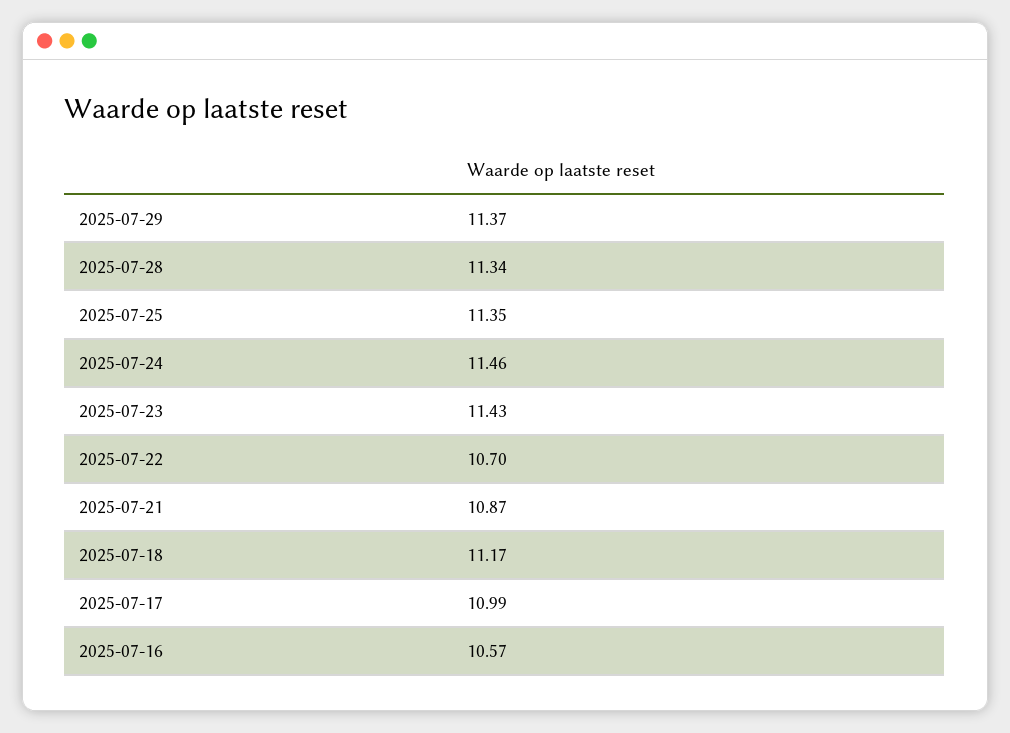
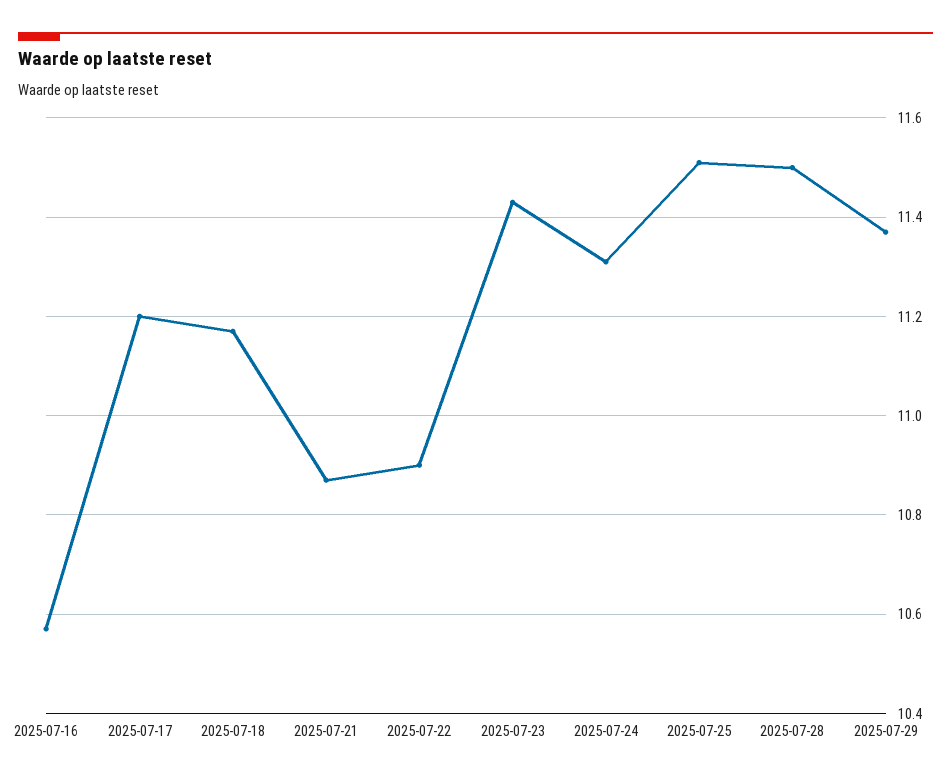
  {
    "2025-07-29": 11.37,
-   "2025-07-28": 11.34,
+   "2025-07-28": 11.5,
-   "2025-07-25": 11.35,
+   "2025-07-25": 11.5,
-   "2025-07-24": 11.46,
+   "2025-07-24": 11.3,
    "2025-07-23": 11.43,
-   "2025-07-22": 10.7,
+   "2025-07-22": 10.9,
    "2025-07-21": 10.87,
    "2025-07-18": 11.17,
-   "2025-07-17": 10.99,
+   "2025-07-17": 11.2,
    "2025-07-16": 10.57
  }

